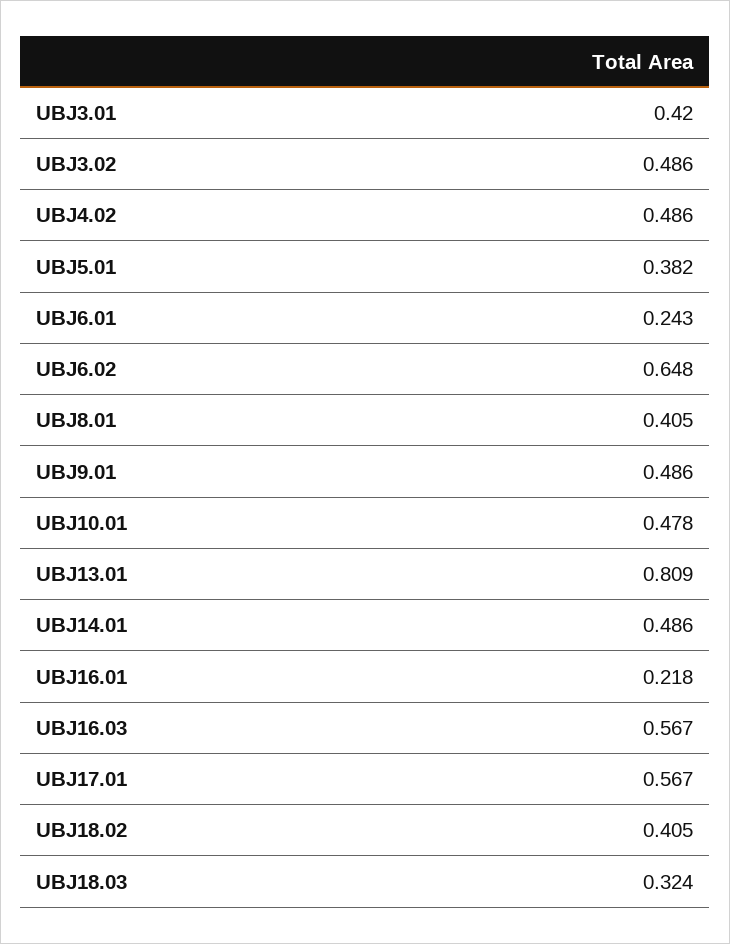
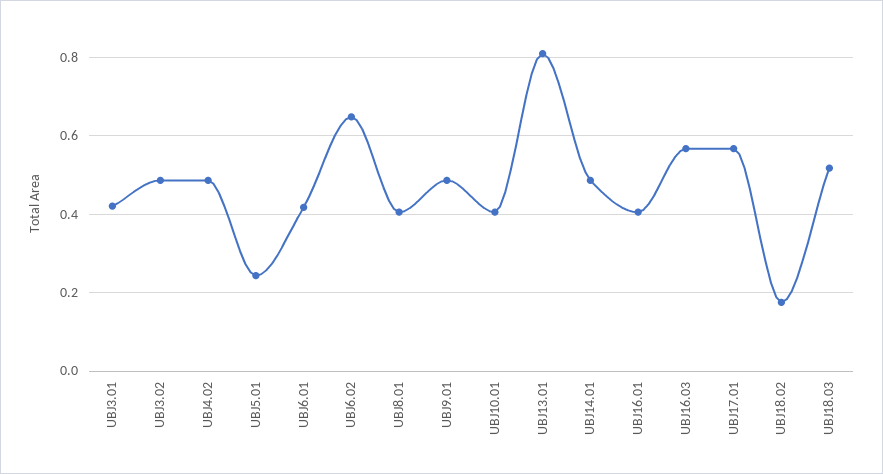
  {
    "UBJ3.01": 0.42,
    "UBJ3.02": 0.486,
    "UBJ4.02": 0.486,
-   "UBJ5.01": 0.382,
+   "UBJ5.01": 0.24,
-   "UBJ6.01": 0.243,
+   "UBJ6.01": 0.42,
    "UBJ6.02": 0.648,
    "UBJ8.01": 0.405,
    "UBJ9.01": 0.486,
-   "UBJ10.01": 0.478,
+   "UBJ10.01": 0.4,
    "UBJ13.01": 0.809,
    "UBJ14.01": 0.486,
-   "UBJ16.01": 0.218,
+   "UBJ16.01": 0.4,
    "UBJ16.03": 0.567,
    "UBJ17.01": 0.567,
-   "UBJ18.02": 0.405,
+   "UBJ18.02": 0.18,
-   "UBJ18.03": 0.324
+   "UBJ18.03": 0.52
  }

